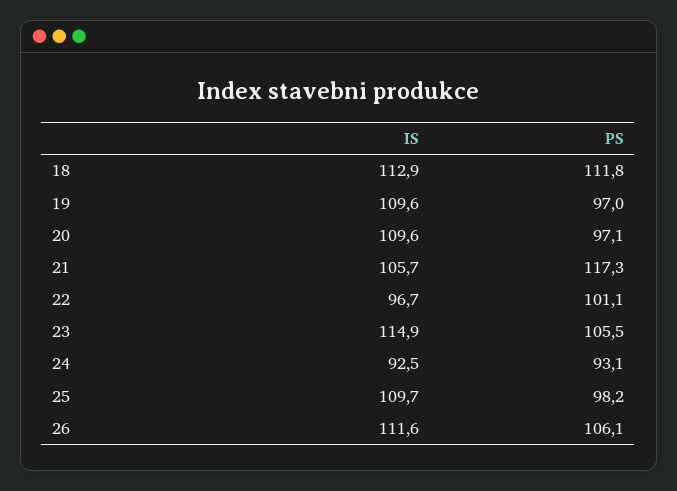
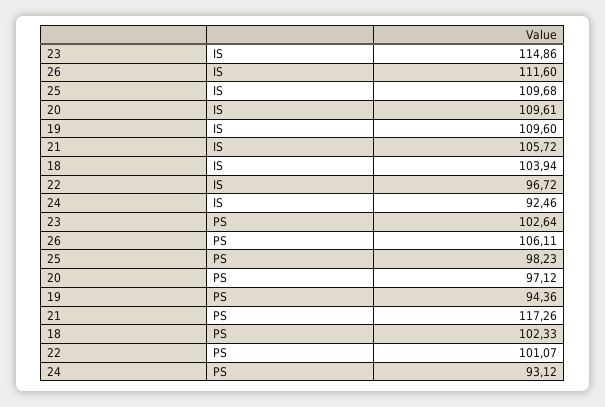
  {
    "IS": {
-     "18": 112.9,
+     "18": 103.94,
      "19": 109.6,
      "20": 109.61,
      "21": 105.72,
      "22": 96.72,
      "23": 114.86,
      "24": 92.46,
      "25": 109.68,
      "26": 111.6
    },
    "PS": {
-     "18": 111.8,
+     "18": 102.33,
-     "19": 97,
+     "19": 94.36,
      "20": 97.12,
      "21": 117.26,
      "22": 101.07,
-     "23": 105.5,
+     "23": 102.64,
      "24": 93.12,
      "25": 98.23,
      "26": 106.11
    }
  }

